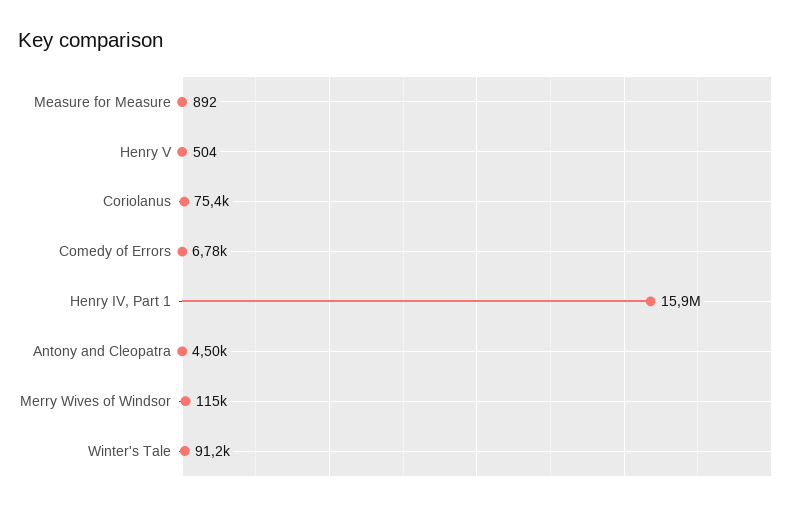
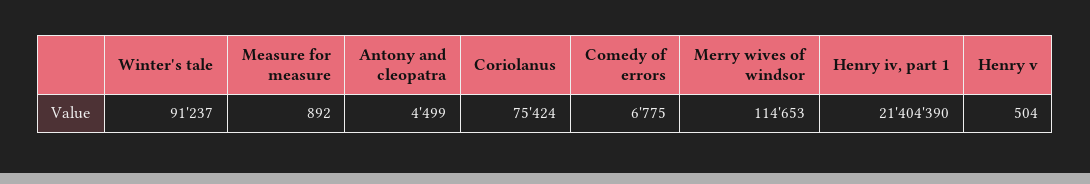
  {
    "Measure for Measure": 892,
    "Henry V": 504,
    "Coriolanus": 75424,
    "Comedy of Errors": 6775,
-   "Henry IV, Part 1": 15900000,
+   "Henry IV, Part 1": 21404390,
    "Antony and Cleopatra": 4499,
    "Merry Wives of Windsor": 114653,
    "Winter's Tale": 91237
  }

